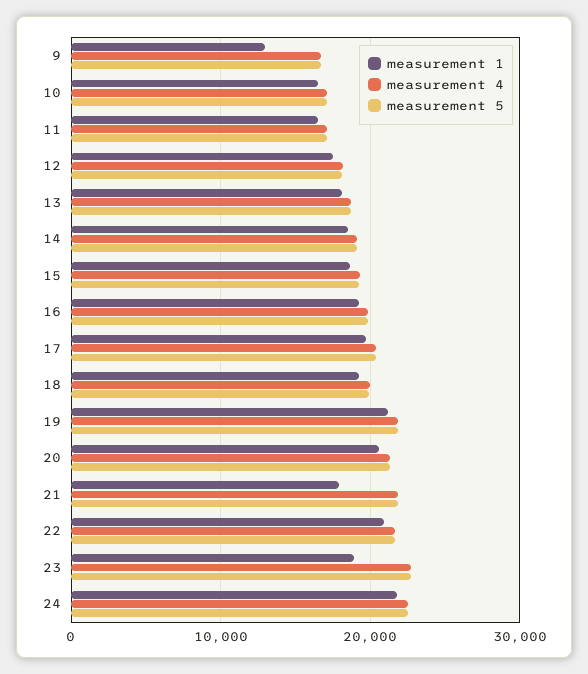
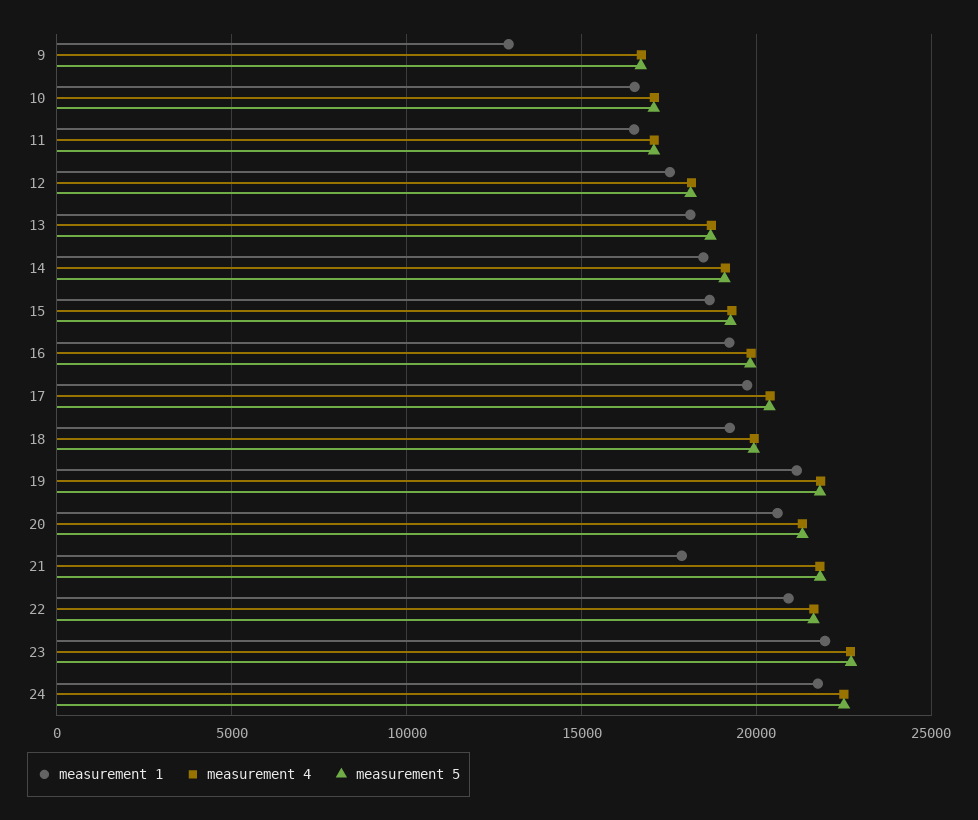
  {
    "measurement 1": {
      "9": 13000,
      "10": 16500,
      "11": 16500,
      "12": 17500,
      "13": 18000,
      "14": 18500,
      "15": 18500,
      "16": 19000,
      "17": 19500,
      "18": 19000,
      "19": 21000,
      "20": 20500,
      "21": 18000,
      "22": 21000,
-     "23": 19000,
+     "23": 22000,
      "24": 22000
    },
    "measurement 4": {
      "9": 16500,
      "10": 17000,
      "11": 17000,
      "12": 18000,
      "13": 18500,
      "14": 19000,
      "15": 19500,
      "16": 20000,
      "17": 20500,
      "18": 20000,
      "19": 22000,
      "20": 21500,
      "21": 22000,
      "22": 21500,
      "23": 22500,
      "24": 22500
    },
    "measurement 5": {
      "9": 16500,
      "10": 17000,
      "11": 17000,
      "12": 18000,
      "13": 18500,
      "14": 19000,
      "15": 19500,
      "16": 20000,
      "17": 20500,
      "18": 20000,
      "19": 22000,
      "20": 21500,
      "21": 22000,
      "22": 21500,
      "23": 22500,
      "24": 22500
    }
  }

